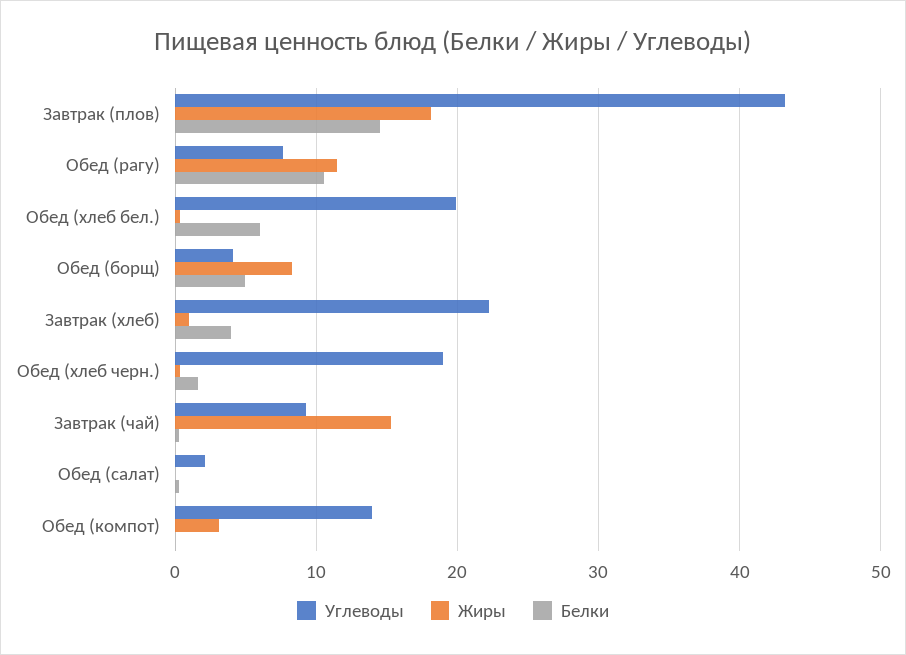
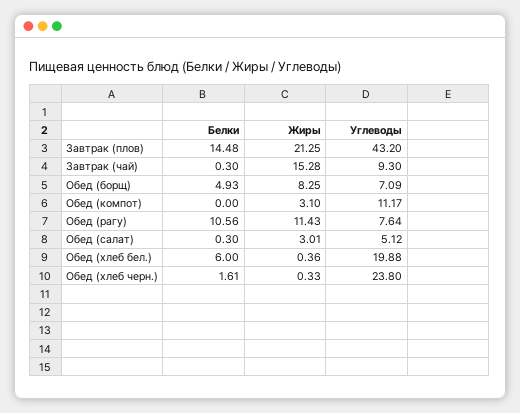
  {
    "Углеводы": {
      "Завтрак (плов)": 43.2,
      "Обед (рагу)": 7.64,
      "Обед (хлеб бел.)": 19.88,
-     "Обед (борщ)": 4,
+     "Обед (борщ)": 7.09,
-     "Завтрак (хлеб)": 22,
-     "Обед (хлеб черн.)": 19,
+     "Обед (хлеб черн.)": 23.8,
      "Завтрак (чай)": 9.3,
-     "Обед (салат)": 2,
+     "Обед (салат)": 5.12,
-     "Обед (компот)": 14
+     "Обед (компот)": 11.17
    },
    "Жиры": {
-     "Завтрак (плов)": 18,
+     "Завтрак (плов)": 21.25,
      "Обед (рагу)": 11.43,
      "Обед (хлеб бел.)": 0.36,
      "Обед (борщ)": 8.25,
-     "Завтрак (хлеб)": 1,
      "Обед (хлеб черн.)": 0.33,
      "Завтрак (чай)": 15.28,
-     "Обед (салат)": 0,
+     "Обед (салат)": 3.01,
      "Обед (компот)": 3.1
    },
    "Белки": {
      "Завтрак (плов)": 14.48,
      "Обед (рагу)": 10.56,
      "Обед (хлеб бел.)": 6,
      "Обед (борщ)": 4.93,
-     "Завтрак (хлеб)": 4,
      "Обед (хлеб черн.)": 1.61,
      "Завтрак (чай)": 0.3,
      "Обед (салат)": 0.3,
      "Обед (компот)": 0
    }
  }

